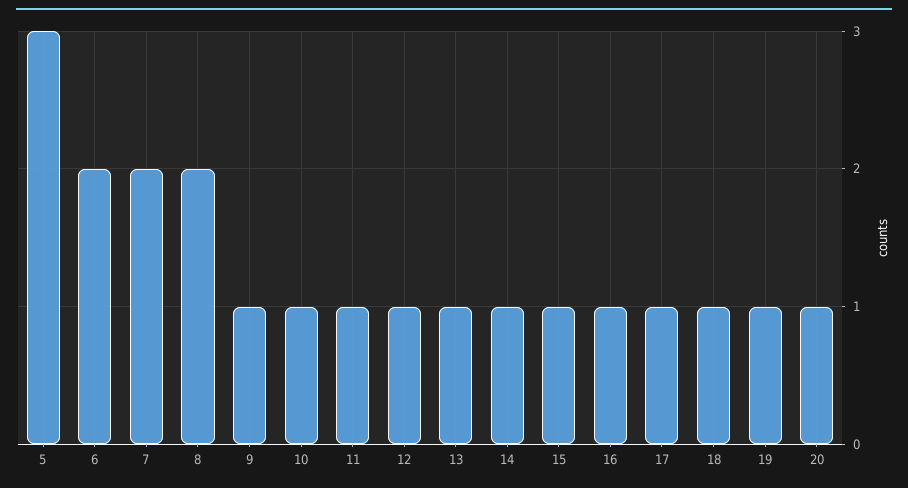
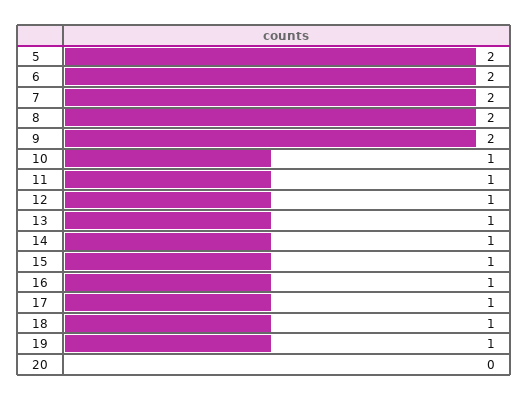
  {
-   "5": 3,
+   "5": 2,
    "6": 2,
    "7": 2,
    "8": 2,
-   "9": 1,
+   "9": 2,
    "10": 1,
    "11": 1,
    "12": 1,
    "13": 1,
    "14": 1,
    "15": 1,
    "16": 1,
    "17": 1,
    "18": 1,
    "19": 1,
-   "20": 1
+   "20": 0
  }

